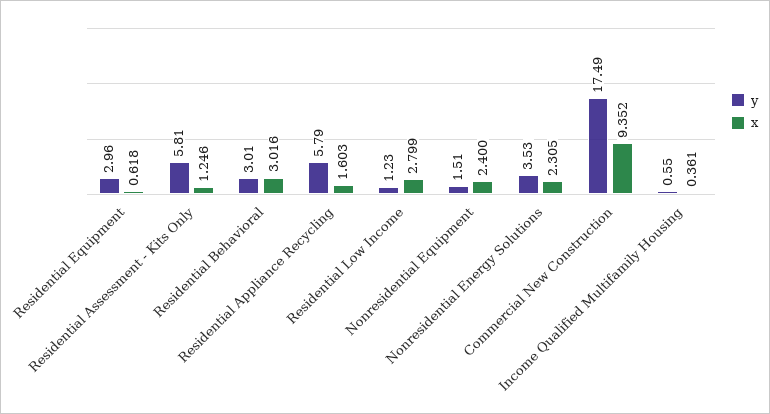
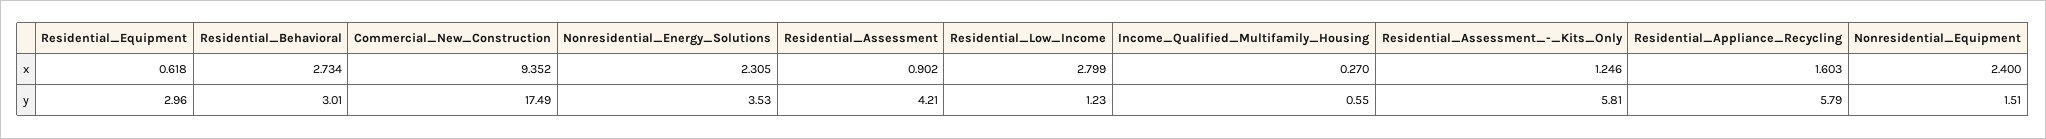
  {
    "y": {
      "Residential Equipment": 2.96,
      "Residential Assessment - Kits Only": 5.81,
      "Residential Behavioral": 3.01,
      "Residential Appliance Recycling": 5.79,
      "Residential Low Income": 1.23,
      "Nonresidential Equipment": 1.51,
      "Nonresidential Energy Solutions": 3.53,
      "Commercial New Construction": 17.49,
-     "Income Qualified Multifamily Housing": 0.55
+     "Income Qualified Multifamily Housing": 0.55,
+     "Residential_Assessment": 4.21
    },
    "x": {
      "Residential Equipment": 0.618,
      "Residential Assessment - Kits Only": 1.246,
-     "Residential Behavioral": 3.016,
+     "Residential Behavioral": 2.734,
      "Residential Appliance Recycling": 1.603,
      "Residential Low Income": 2.799,
      "Nonresidential Equipment": 2.4,
      "Nonresidential Energy Solutions": 2.305,
      "Commercial New Construction": 9.352,
-     "Income Qualified Multifamily Housing": 0.361
+     "Income Qualified Multifamily Housing": 0.27,
+     "Residential_Assessment": 0.902
    }
  }

